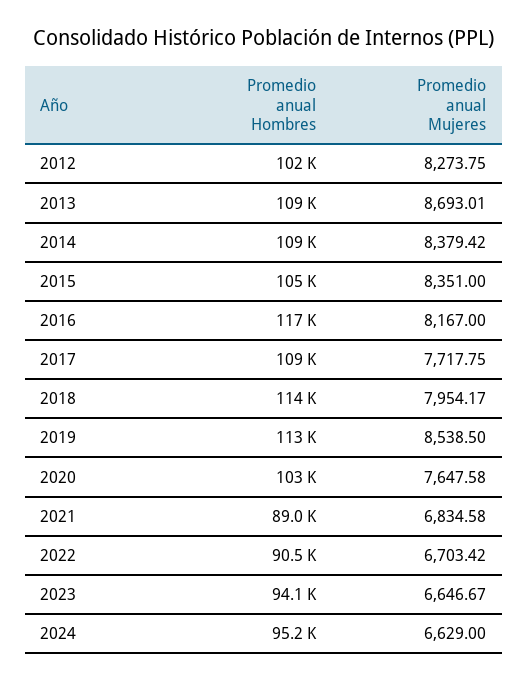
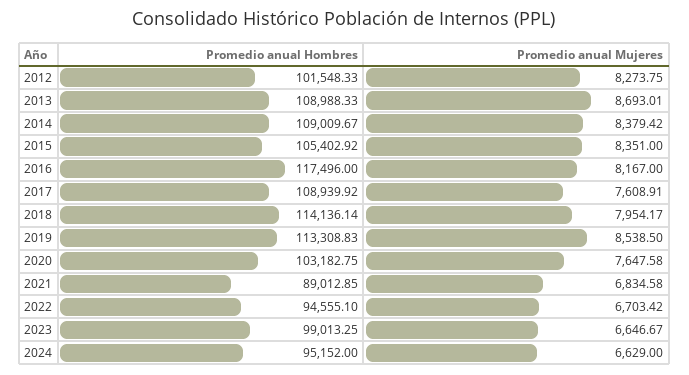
  {
    "Promedio anual Hombres": {
      "2012": 101548.33,
      "2013": 108988.33,
      "2014": 109009.67,
      "2015": 105402.92,
      "2016": 117496,
      "2017": 108939.92,
      "2018": 114136.14,
      "2019": 113308.83,
      "2020": 103182.75,
      "2021": 89012.85,
-     "2022": 90500,
+     "2022": 94555.1,
-     "2023": 94100,
+     "2023": 99013.25,
      "2024": 95152
    },
    "Promedio anual Mujeres": {
      "2012": 8273.75,
      "2013": 8693.01,
      "2014": 8379.42,
      "2015": 8351,
      "2016": 8167,
-     "2017": 7717.75,
+     "2017": 7608.91,
      "2018": 7954.17,
      "2019": 8538.5,
      "2020": 7647.58,
      "2021": 6834.58,
      "2022": 6703.42,
      "2023": 6646.67,
      "2024": 6629
    }
  }

